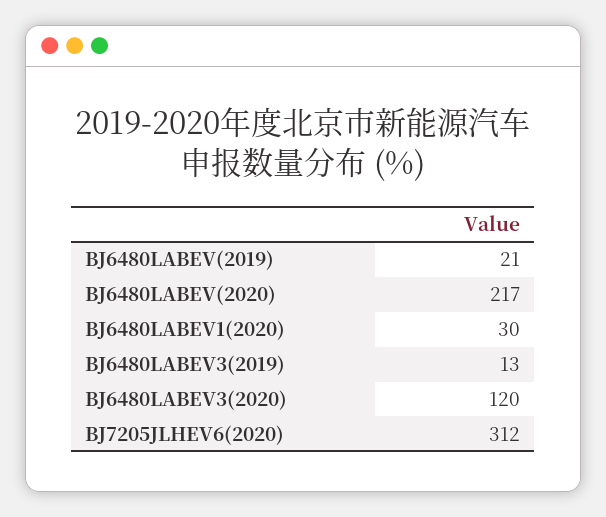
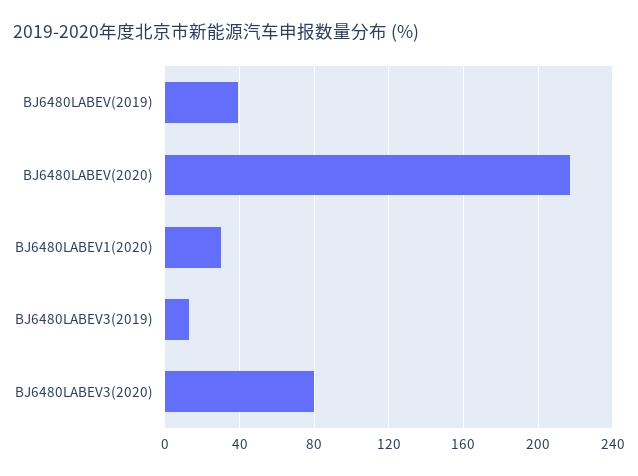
  {
-   "BJ6480LABEV(2019)": 21,
+   "BJ6480LABEV(2019)": 40,
    "BJ6480LABEV(2020)": 217,
    "BJ6480LABEV1(2020)": 30,
    "BJ6480LABEV3(2019)": 13,
-   "BJ6480LABEV3(2020)": 120,
+   "BJ6480LABEV3(2020)": 80
-   "BJ7205JLHEV6(2020)": 312
  }

